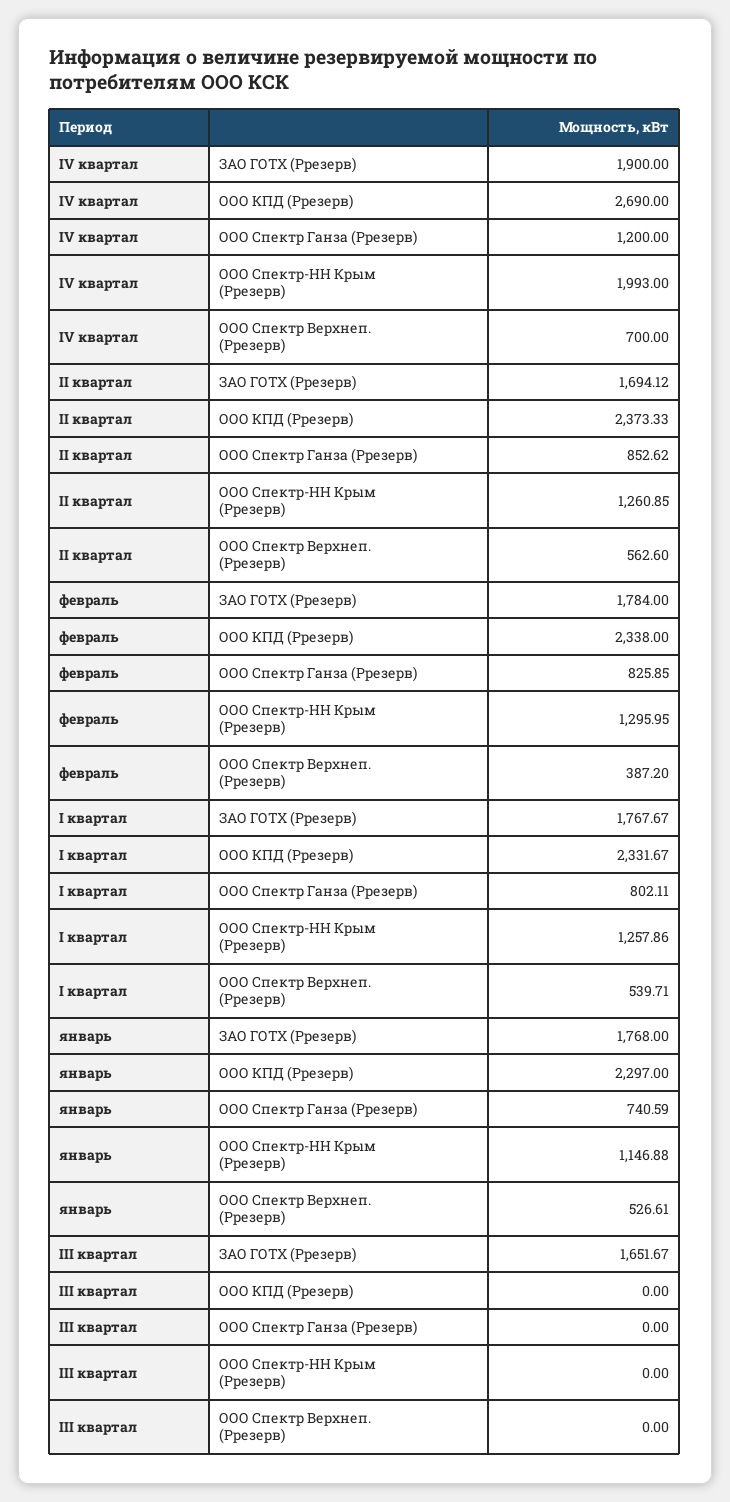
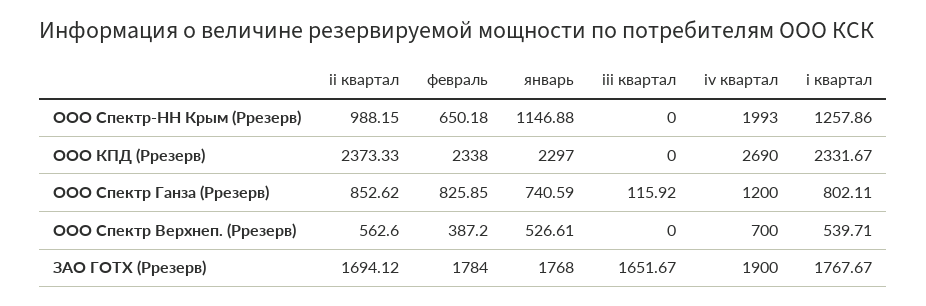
  {
    "IV квартал": {
      "ЗАО ГОТХ (Ррезерв)": 1900,
      "ООО КПД (Ррезерв)": 2690,
      "ООО Спектр Ганза (Ррезерв)": 1200,
      "ООО Спектр-НН Крым (Ррезерв)": 1993,
      "ООО Спектр Верхнеп. (Ррезерв)": 700
    },
    "II квартал": {
      "ЗАО ГОТХ (Ррезерв)": 1694.12,
      "ООО КПД (Ррезерв)": 2373.33,
      "ООО Спектр Ганза (Ррезерв)": 852.62,
-     "ООО Спектр-НН Крым (Ррезерв)": 1260.85,
+     "ООО Спектр-НН Крым (Ррезерв)": 988.15,
      "ООО Спектр Верхнеп. (Ррезерв)": 562.6
    },
    "февраль": {
      "ЗАО ГОТХ (Ррезерв)": 1784,
      "ООО КПД (Ррезерв)": 2338,
      "ООО Спектр Ганза (Ррезерв)": 825.85,
-     "ООО Спектр-НН Крым (Ррезерв)": 1295.95,
+     "ООО Спектр-НН Крым (Ррезерв)": 650.18,
      "ООО Спектр Верхнеп. (Ррезерв)": 387.2
    },
    "I квартал": {
      "ЗАО ГОТХ (Ррезерв)": 1767.67,
      "ООО КПД (Ррезерв)": 2331.67,
      "ООО Спектр Ганза (Ррезерв)": 802.11,
      "ООО Спектр-НН Крым (Ррезерв)": 1257.86,
      "ООО Спектр Верхнеп. (Ррезерв)": 539.71
    },
    "январь": {
      "ЗАО ГОТХ (Ррезерв)": 1768,
      "ООО КПД (Ррезерв)": 2297,
      "ООО Спектр Ганза (Ррезерв)": 740.59,
      "ООО Спектр-НН Крым (Ррезерв)": 1146.88,
      "ООО Спектр Верхнеп. (Ррезерв)": 526.61
    },
    "III квартал": {
      "ЗАО ГОТХ (Ррезерв)": 1651.67,
      "ООО КПД (Ррезерв)": 0,
-     "ООО Спектр Ганза (Ррезерв)": 0,
+     "ООО Спектр Ганза (Ррезерв)": 115.92,
      "ООО Спектр-НН Крым (Ррезерв)": 0,
      "ООО Спектр Верхнеп. (Ррезерв)": 0
    }
  }

